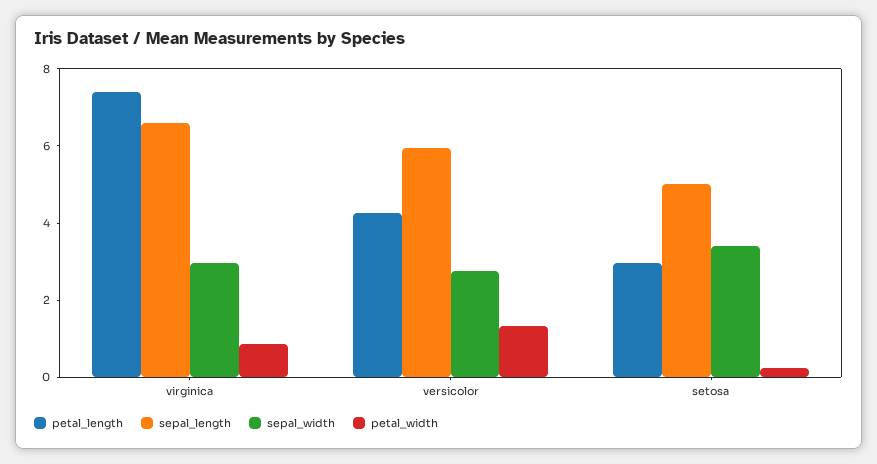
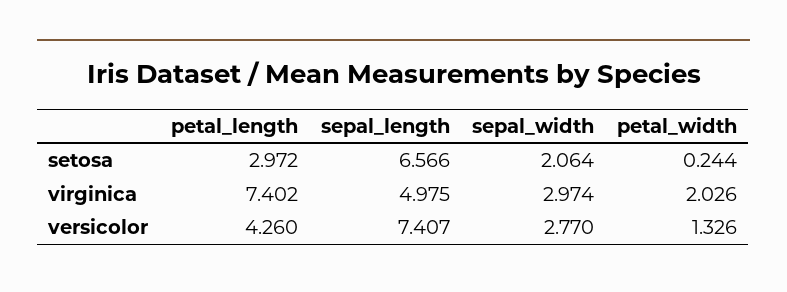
  {
    "petal_length": {
      "virginica": 7.402,
      "versicolor": 4.26,
      "setosa": 2.972
    },
    "sepal_length": {
-     "virginica": 6.5,
+     "virginica": 4.975,
-     "versicolor": 6,
+     "versicolor": 7.407,
-     "setosa": 5
+     "setosa": 6.566
    },
    "sepal_width": {
      "virginica": 2.974,
      "versicolor": 2.77,
-     "setosa": 3.5
+     "setosa": 2.064
    },
    "petal_width": {
-     "virginica": 1,
+     "virginica": 2.026,
      "versicolor": 1.326,
      "setosa": 0.244
    }
  }

